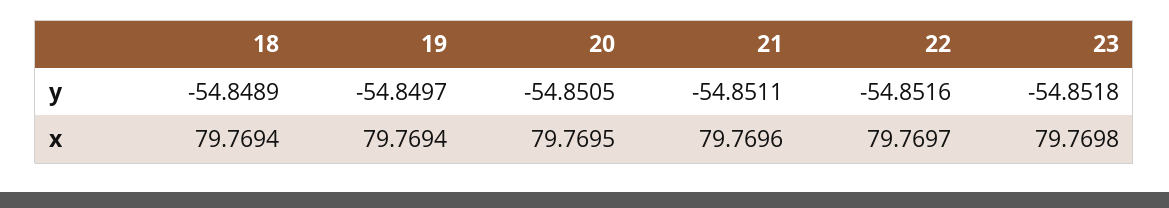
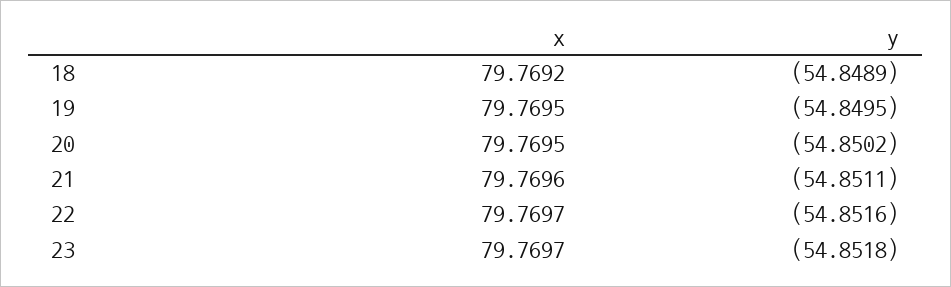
  {
    "18": {
      "y": -54.8489,
-     "x": 79.7694
+     "x": 79.7692
    },
    "19": {
-     "y": -54.8497,
+     "y": -54.8495,
-     "x": 79.7694
+     "x": 79.7695
    },
    "20": {
-     "y": -54.8505,
+     "y": -54.8502,
      "x": 79.7695
    },
    "21": {
      "y": -54.8511,
      "x": 79.7696
    },
    "22": {
      "y": -54.8516,
      "x": 79.7697
    },
    "23": {
      "y": -54.8518,
-     "x": 79.7698
+     "x": 79.7697
    }
  }

